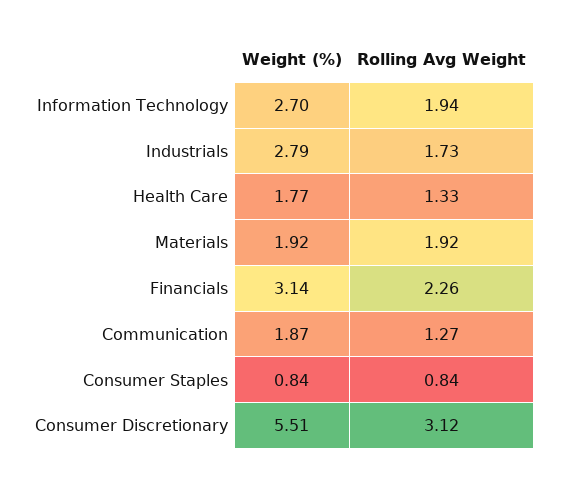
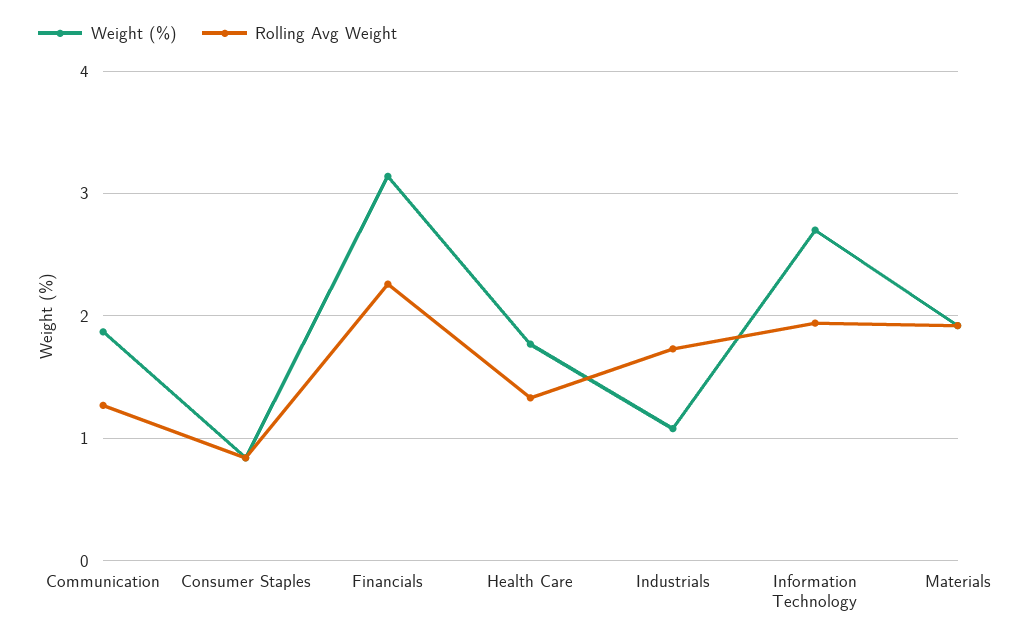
  {
    "Weight (%)": {
      "Information Technology": 2.7,
-     "Industrials": 2.79,
+     "Industrials": 1.1,
      "Health Care": 1.77,
      "Materials": 1.92,
      "Financials": 3.14,
      "Communication": 1.87,
-     "Consumer Staples": 0.84,
+     "Consumer Staples": 0.84
-     "Consumer Discretionary": 5.51
    },
    "Rolling Avg Weight": {
      "Information Technology": 1.94,
      "Industrials": 1.73,
      "Health Care": 1.33,
      "Materials": 1.92,
      "Financials": 2.26,
      "Communication": 1.27,
-     "Consumer Staples": 0.84,
+     "Consumer Staples": 0.84
-     "Consumer Discretionary": 3.12
    }
  }

